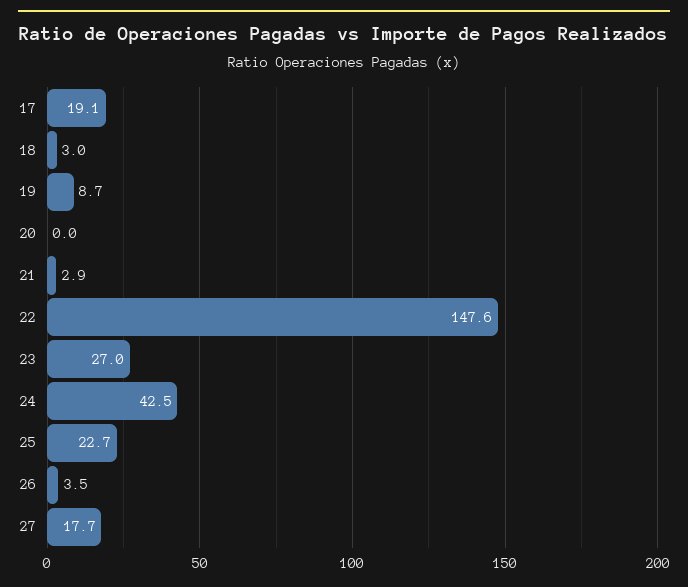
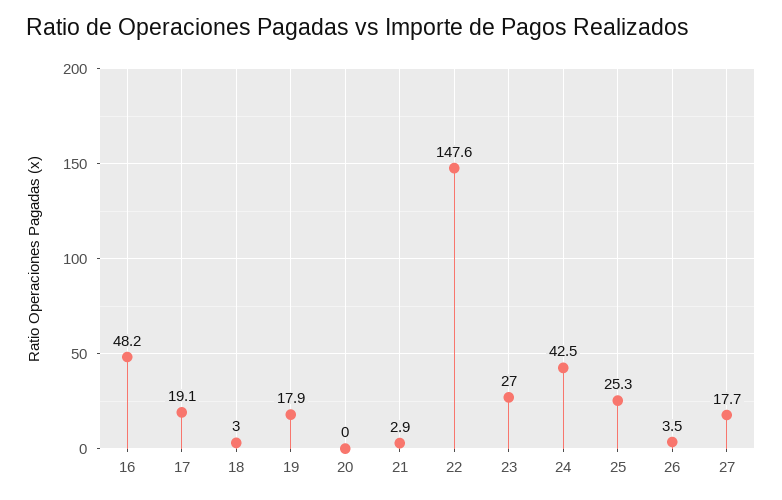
  {
    "17": 19.1,
    "18": 3,
-   "19": 8.7,
+   "19": 17.9,
    "20": 0,
    "21": 2.9,
    "22": 147.6,
    "23": 27,
    "24": 42.5,
-   "25": 22.7,
+   "25": 25.3,
    "26": 3.5,
-   "27": 17.7
+   "27": 17.7,
+   "16": 48.2
  }

